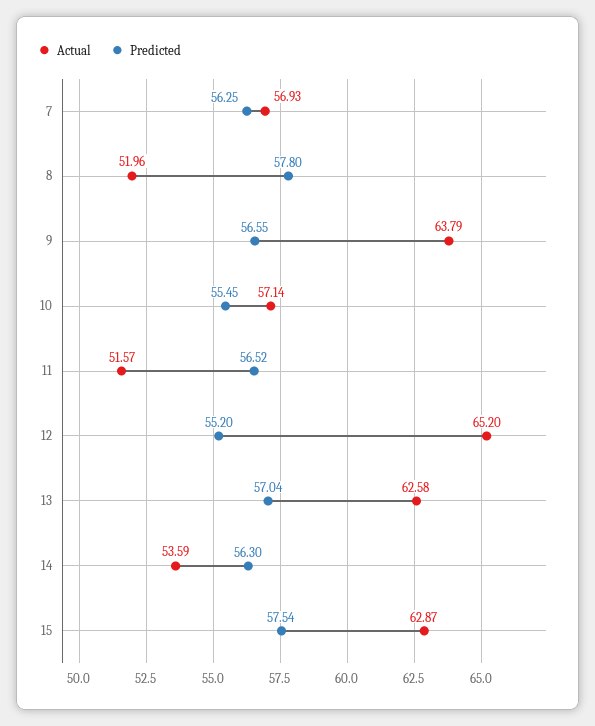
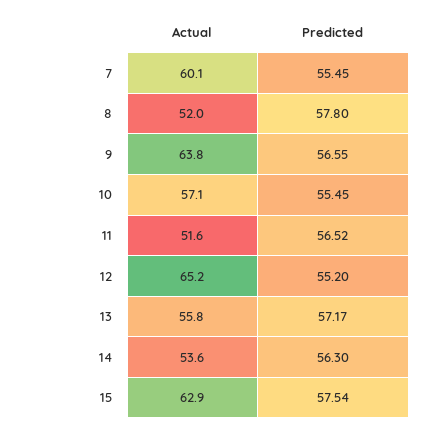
  {
    "Actual": {
-     "7": 56.93,
+     "7": 60.1,
      "8": 51.96,
      "9": 63.79,
      "10": 57.14,
      "11": 51.57,
      "12": 65.2,
-     "13": 62.58,
+     "13": 55.8,
      "14": 53.59,
      "15": 62.87
    },
    "Predicted": {
-     "7": 56.25,
+     "7": 55.45,
      "8": 57.8,
      "9": 56.55,
      "10": 55.45,
      "11": 56.52,
      "12": 55.2,
-     "13": 57.04,
+     "13": 57.17,
      "14": 56.3,
      "15": 57.54
    }
  }

